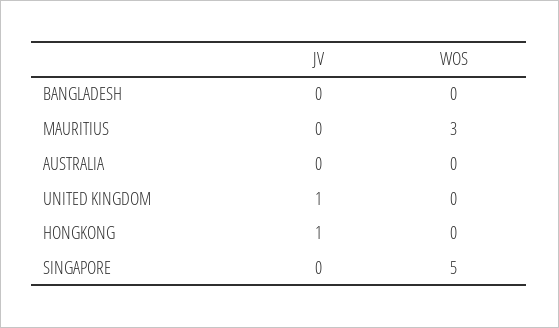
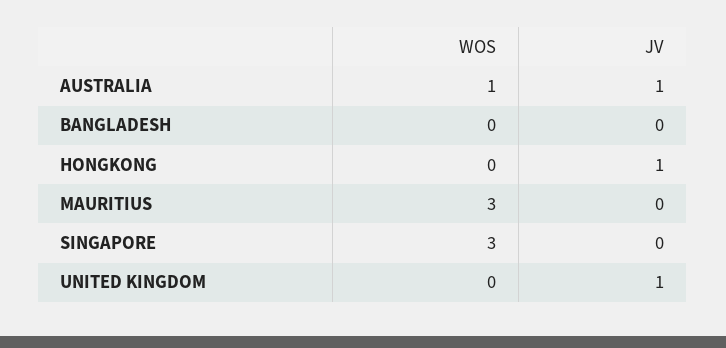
  {
    "JV": {
      "BANGLADESH": 0,
      "MAURITIUS": 0,
-     "AUSTRALIA": 0,
+     "AUSTRALIA": 1,
      "UNITED KINGDOM": 1,
      "HONGKONG": 1,
      "SINGAPORE": 0
    },
    "WOS": {
      "BANGLADESH": 0,
      "MAURITIUS": 3,
-     "AUSTRALIA": 0,
+     "AUSTRALIA": 1,
      "UNITED KINGDOM": 0,
      "HONGKONG": 0,
-     "SINGAPORE": 5
+     "SINGAPORE": 3
    }
  }

